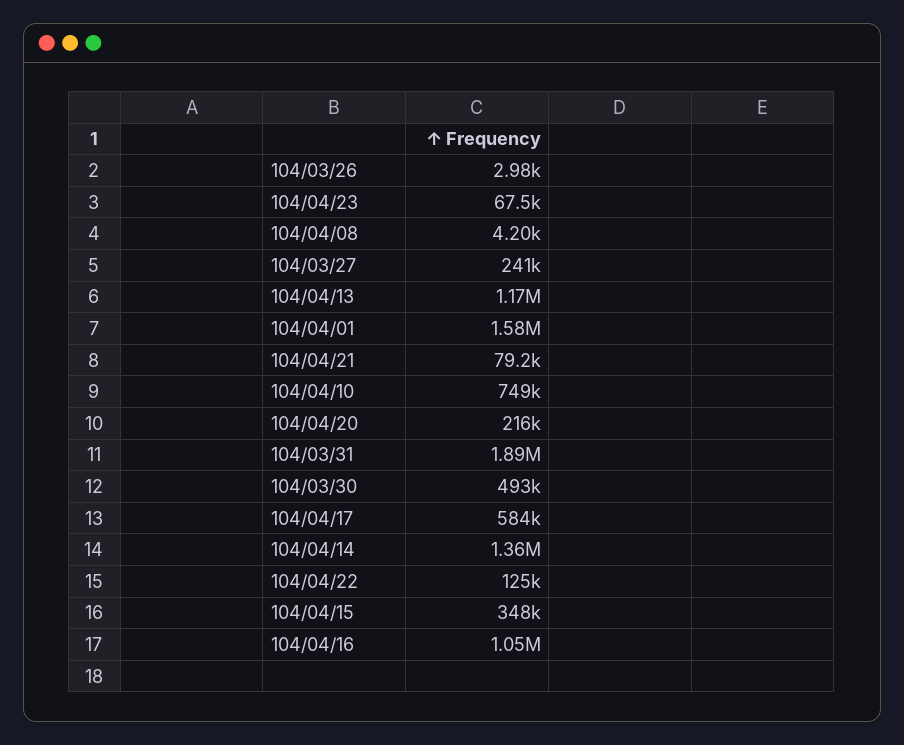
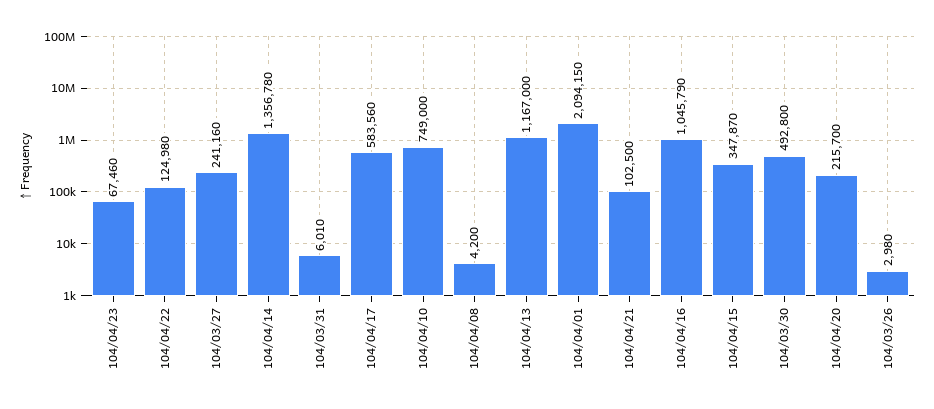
  {
    "104/03/26": 2980,
    "104/04/23": 67460,
    "104/04/08": 4200,
    "104/03/27": 241160,
    "104/04/13": 1167000,
-   "104/04/01": 1580000,
+   "104/04/01": 2094150,
-   "104/04/21": 79200,
+   "104/04/21": 102500,
    "104/04/10": 749000,
    "104/04/20": 215700,
-   "104/03/31": 1890000,
+   "104/03/31": 6010,
    "104/03/30": 492800,
    "104/04/17": 583560,
    "104/04/14": 1356780,
    "104/04/22": 124980,
    "104/04/15": 347870,
    "104/04/16": 1045790
  }

